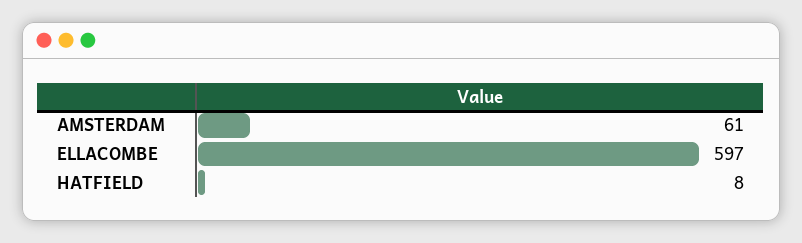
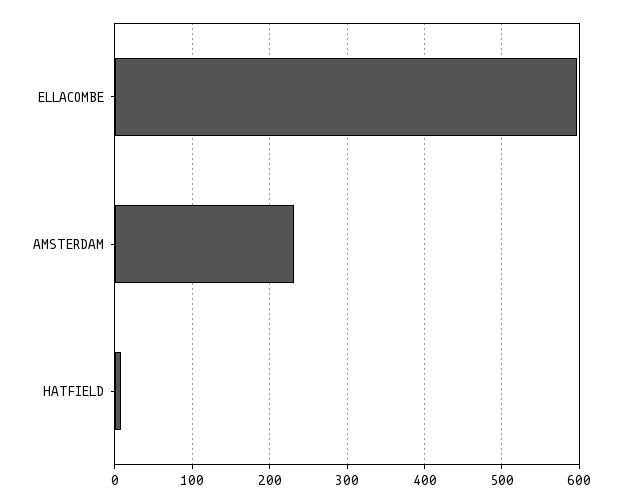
  {
-   "AMSTERDAM": 61,
+   "AMSTERDAM": 230,
    "ELLACOMBE": 597,
    "HATFIELD": 8
  }

